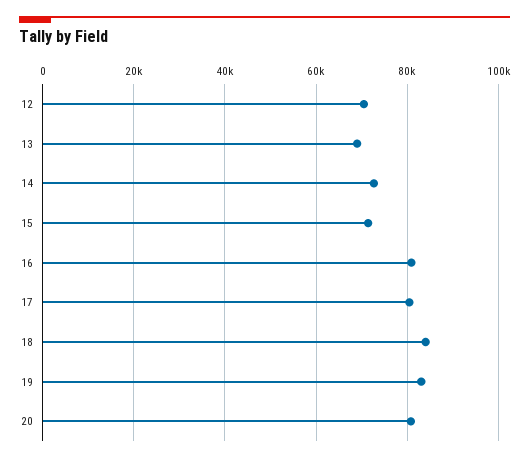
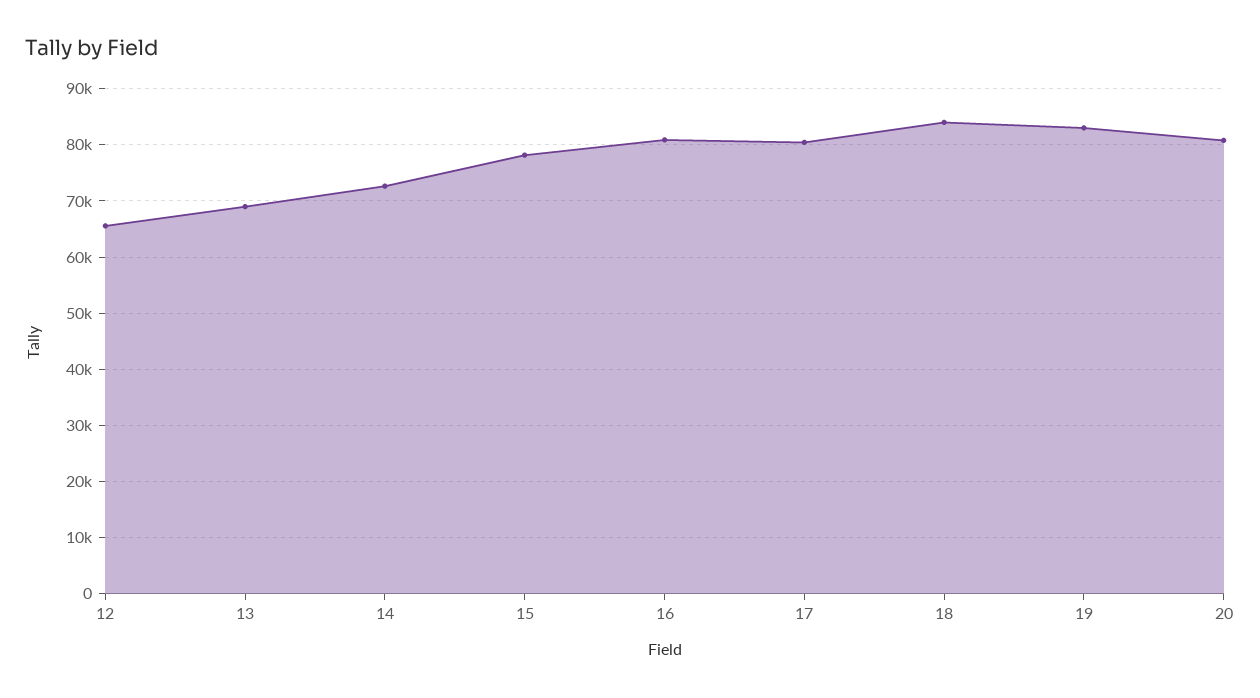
  {
-   "12": 70000,
+   "12": 66000,
    "13": 68000,
    "14": 72000,
-   "15": 72000,
+   "15": 78000,
    "16": 80000,
    "17": 80000,
    "18": 84000,
    "19": 84000,
    "20": 80000
  }

